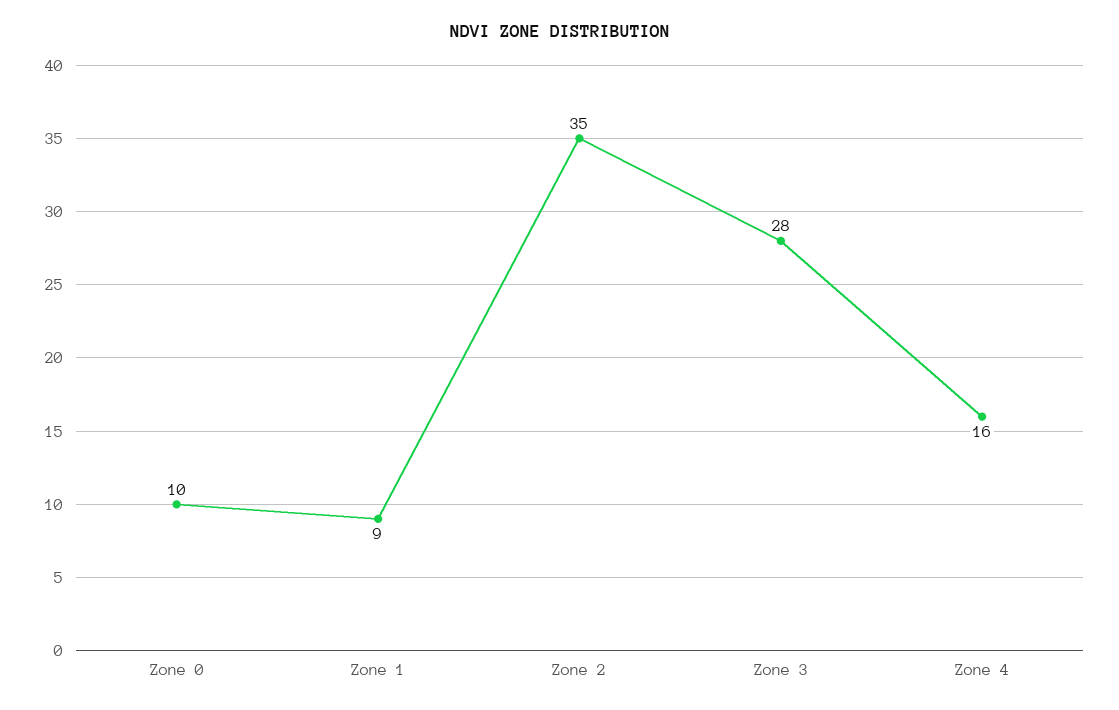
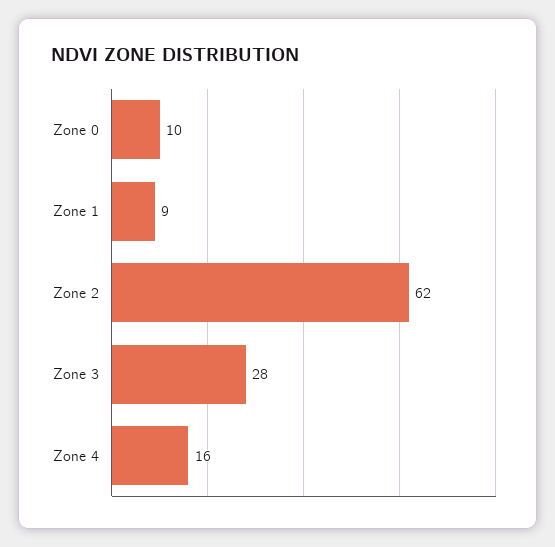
  {
    "Zone 0": 10,
    "Zone 1": 9,
-   "Zone 2": 35,
+   "Zone 2": 62,
    "Zone 3": 28,
    "Zone 4": 16
  }

